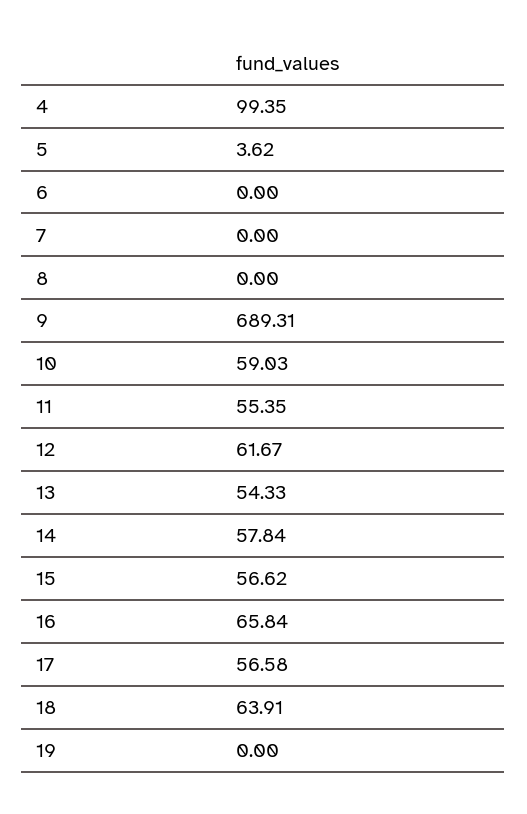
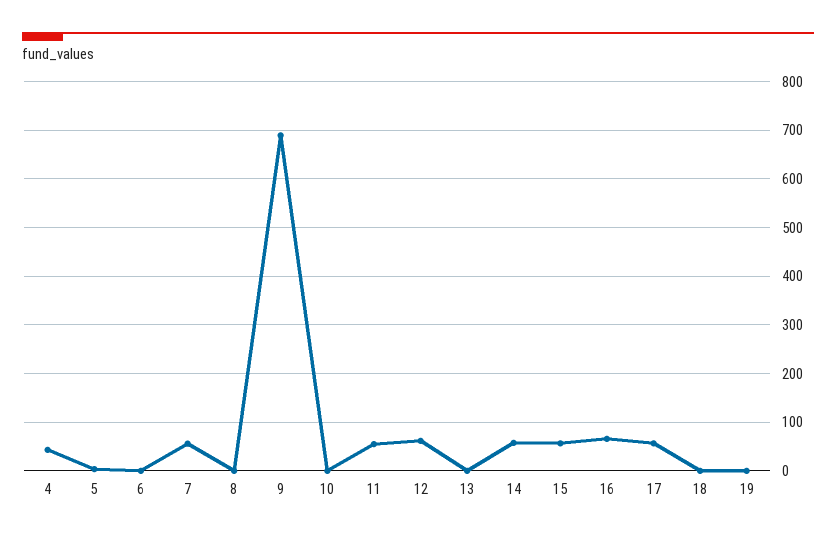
  {
-   "4": 99.35,
+   "4": 40,
    "5": 3.62,
    "6": 0,
-   "7": 0,
+   "7": 60,
    "8": 0,
    "9": 689.31,
-   "10": 59.03,
+   "10": 0,
    "11": 55.35,
    "12": 61.67,
-   "13": 54.33,
+   "13": 0,
    "14": 57.84,
    "15": 56.62,
    "16": 65.84,
    "17": 56.58,
-   "18": 63.91,
+   "18": 0,
    "19": 0
  }

